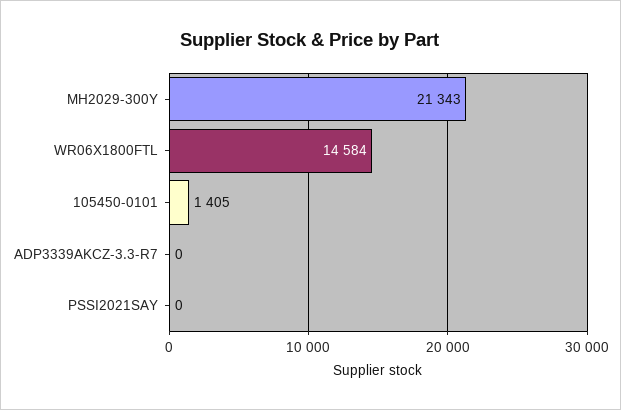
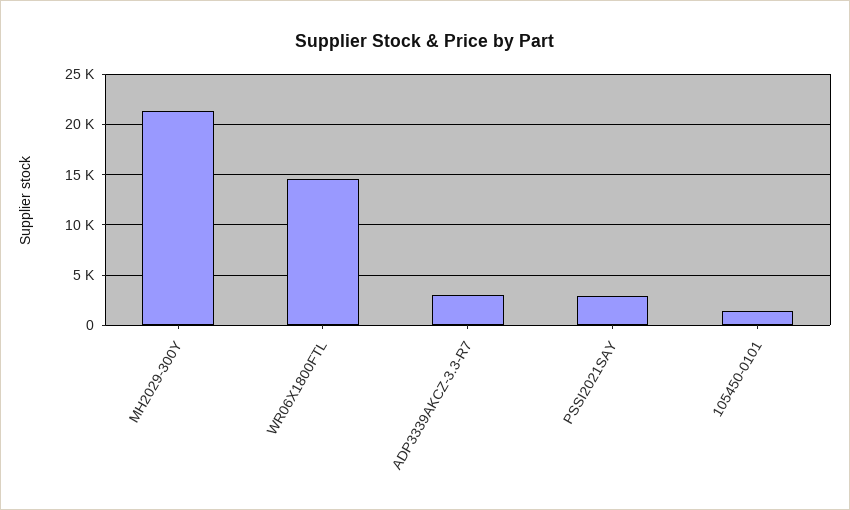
  {
    "MH2029-300Y": 21343,
    "WR06X1800FTL": 14584,
    "105450-0101": 1405,
-   "ADP3339AKCZ-3.3-R7": 0,
+   "ADP3339AKCZ-3.3-R7": 3000,
-   "PSSI2021SAY": 0
+   "PSSI2021SAY": 3000
  }

